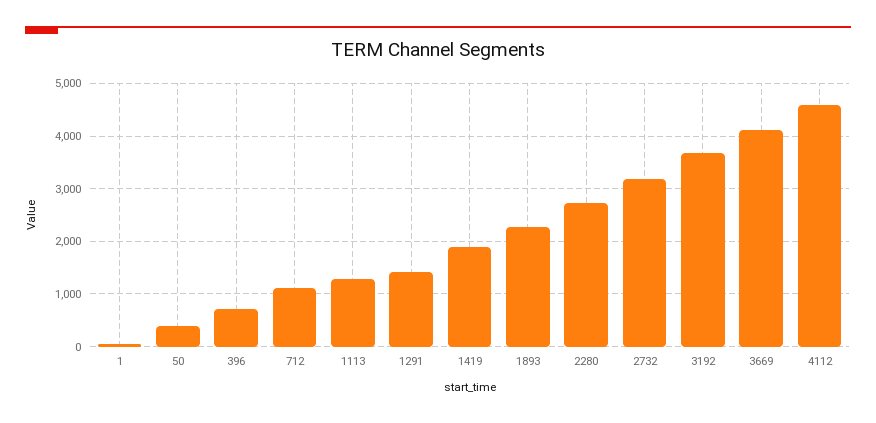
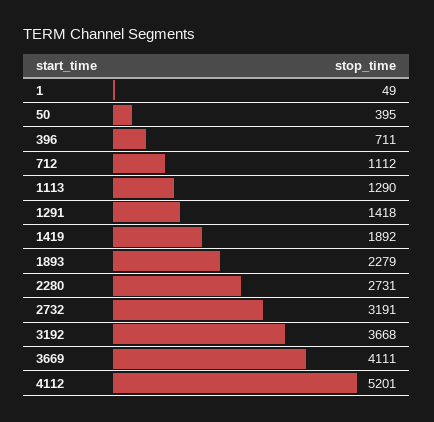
  {
    "1": 49,
    "50": 395,
    "396": 711,
    "712": 1112,
    "1113": 1290,
    "1291": 1418,
    "1419": 1892,
    "1893": 2279,
    "2280": 2731,
    "2732": 3191,
    "3192": 3668,
    "3669": 4111,
-   "4112": 4600
+   "4112": 5201
  }

